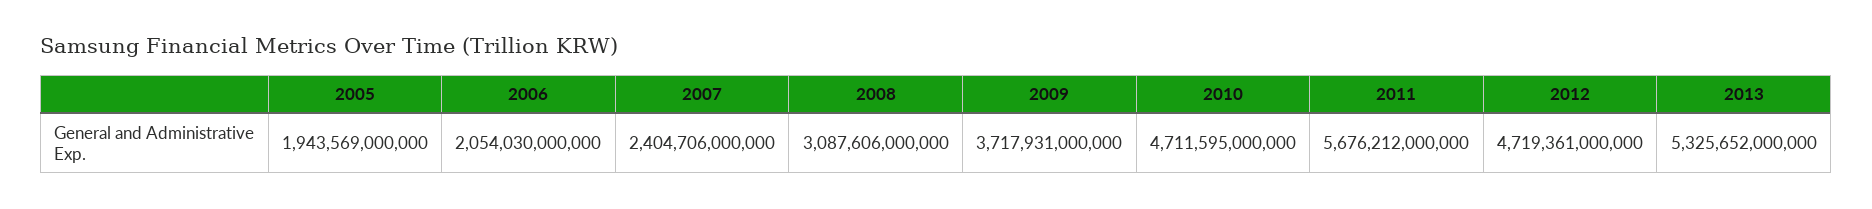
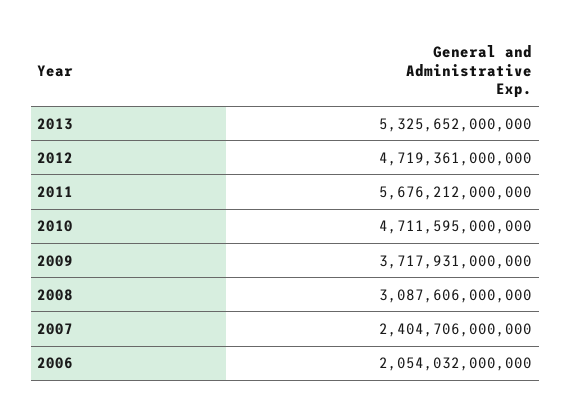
  {
-   "2005": 1943569000000,
-   "2006": 2054030000000,
+   "2006": 2054032000000,
    "2007": 2404706000000,
    "2008": 3087606000000,
    "2009": 3717931000000,
    "2010": 4711595000000,
    "2011": 5676212000000,
    "2012": 4719361000000,
    "2013": 5325652000000
  }

